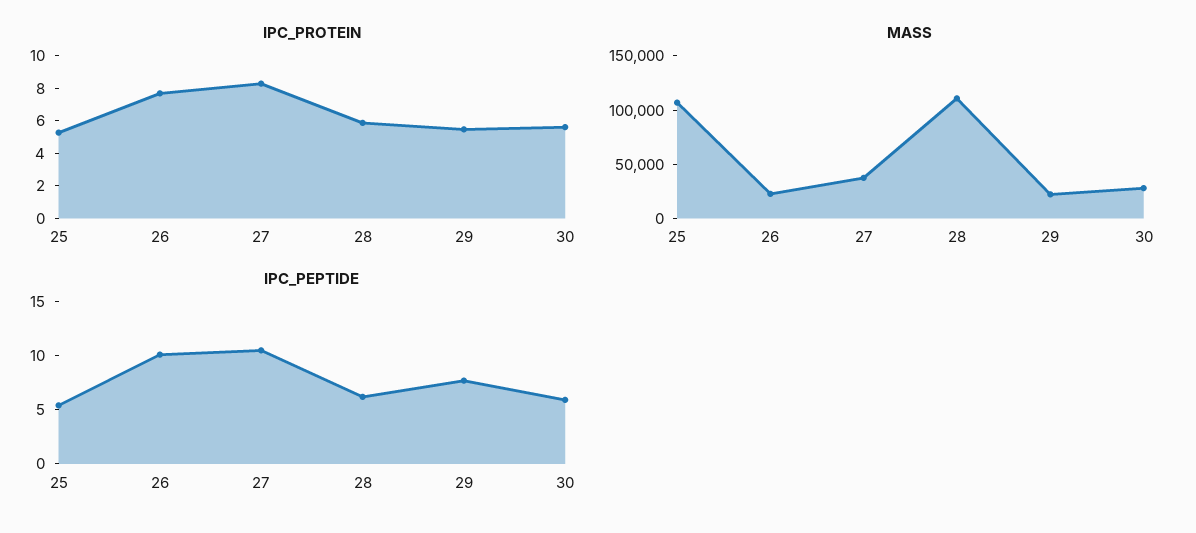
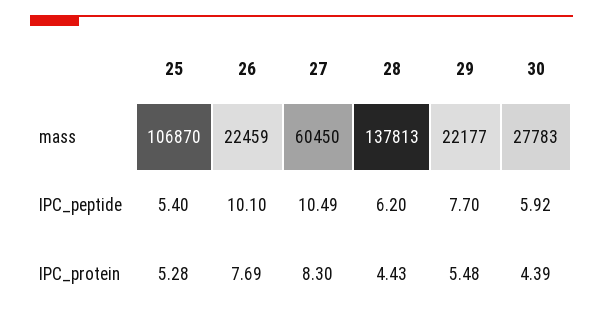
  {
    "IPC_PROTEIN": {
      "25": 5.28,
      "26": 7.69,
      "27": 8.3,
-     "28": 6,
+     "28": 4.43,
      "29": 5.48,
-     "30": 5.5
+     "30": 4.39
    },
    "MASS": {
      "25": 106870,
      "26": 22459,
-     "27": 40000,
+     "27": 60450,
-     "28": 110000,
+     "28": 137813,
      "29": 22177,
      "30": 27783
    },
    "IPC_PEPTIDE": {
      "25": 5.4,
      "26": 10.1,
      "27": 10.49,
      "28": 6.2,
      "29": 7.7,
      "30": 5.92
    }
  }

